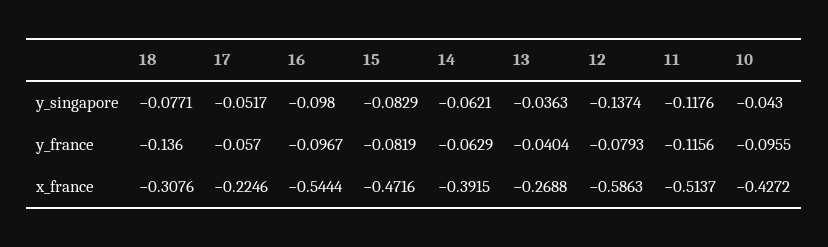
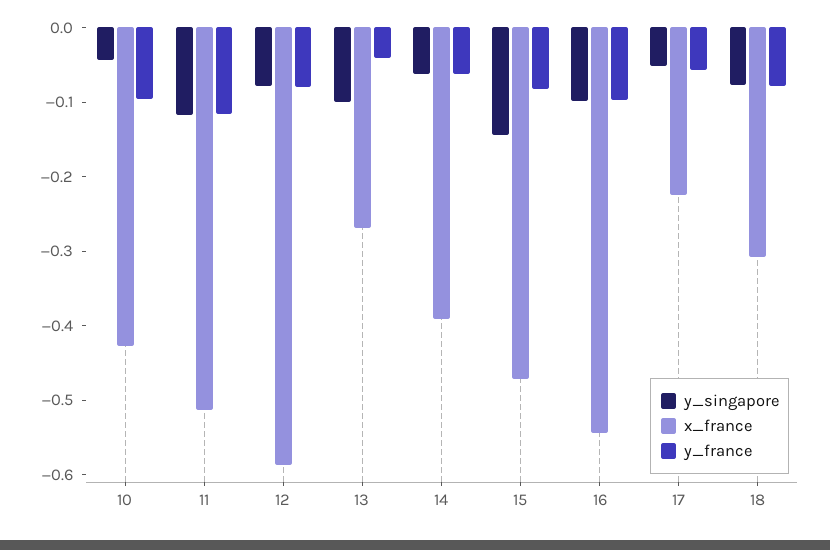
  {
    "y_singapore": {
      "18": -0.0771,
      "17": -0.0517,
      "16": -0.098,
-     "15": -0.0829,
+     "15": -0.14,
      "14": -0.0621,
-     "13": -0.0363,
+     "13": -0.1,
-     "12": -0.1374,
+     "12": -0.08,
      "11": -0.1176,
      "10": -0.043
    },
    "y_france": {
-     "18": -0.136,
+     "18": -0.08,
      "17": -0.057,
      "16": -0.0967,
      "15": -0.0819,
      "14": -0.0629,
      "13": -0.0404,
      "12": -0.0793,
      "11": -0.1156,
      "10": -0.0955
    },
    "x_france": {
      "18": -0.3076,
      "17": -0.2246,
      "16": -0.5444,
      "15": -0.4716,
      "14": -0.3915,
      "13": -0.2688,
      "12": -0.5863,
      "11": -0.5137,
      "10": -0.4272
    }
  }

